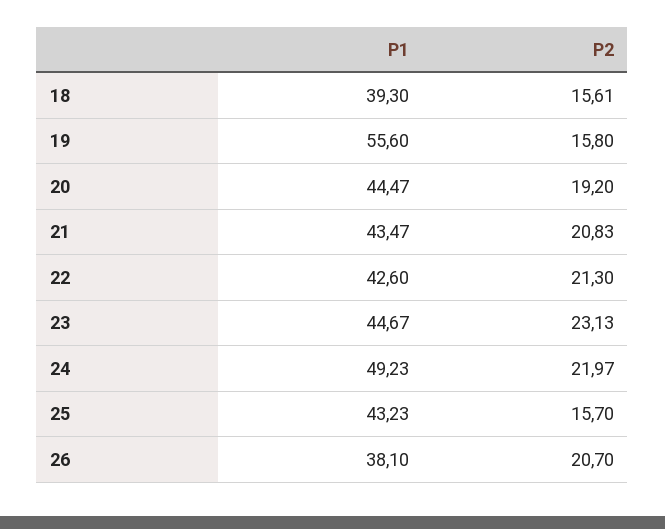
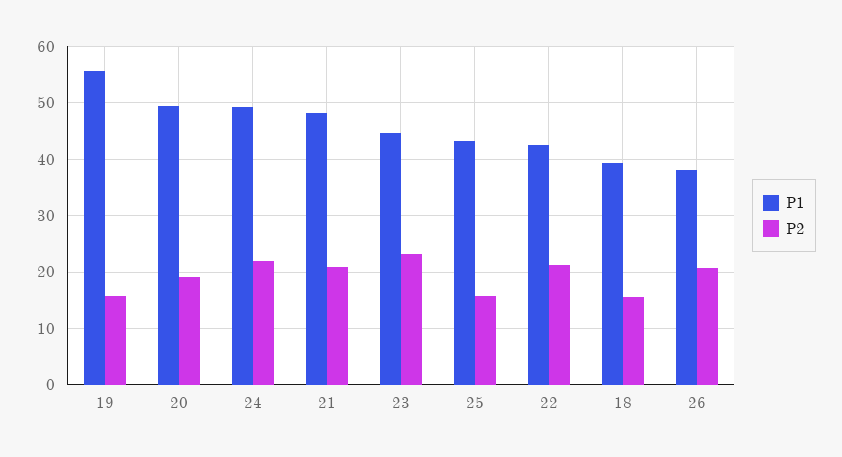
  {
    "P1": {
      "18": 39.3,
      "19": 55.6,
-     "20": 44.47,
+     "20": 50,
-     "21": 43.47,
+     "21": 48,
      "22": 42.6,
      "23": 44.67,
      "24": 49.23,
      "25": 43.23,
      "26": 38.1
    },
    "P2": {
      "18": 15.61,
      "19": 15.8,
      "20": 19.2,
      "21": 20.83,
      "22": 21.3,
      "23": 23.13,
      "24": 21.97,
      "25": 15.7,
      "26": 20.7
    }
  }

